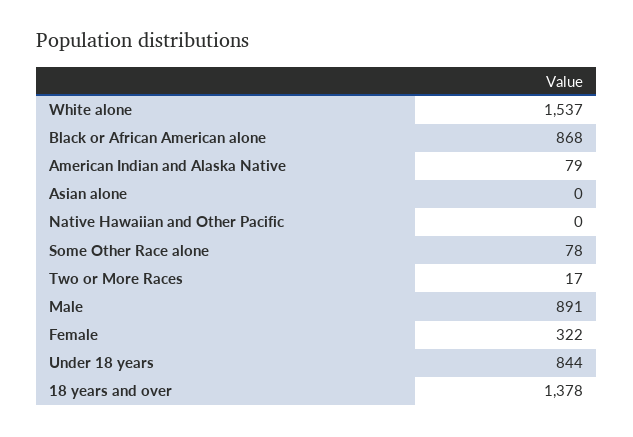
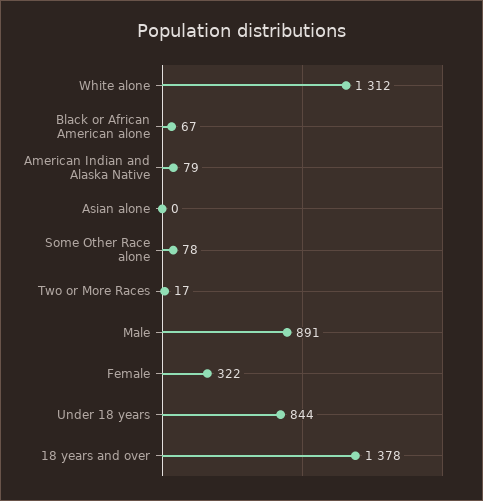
  {
-   "White alone": 1537,
+   "White alone": 1312,
-   "Black or African American alone": 868,
+   "Black or African American alone": 67,
    "American Indian and Alaska Native": 79,
    "Asian alone": 0,
-   "Native Hawaiian and Other Pacific": 0,
    "Some Other Race alone": 78,
    "Two or More Races": 17,
    "Male": 891,
    "Female": 322,
    "Under 18 years": 844,
    "18 years and over": 1378
  }

